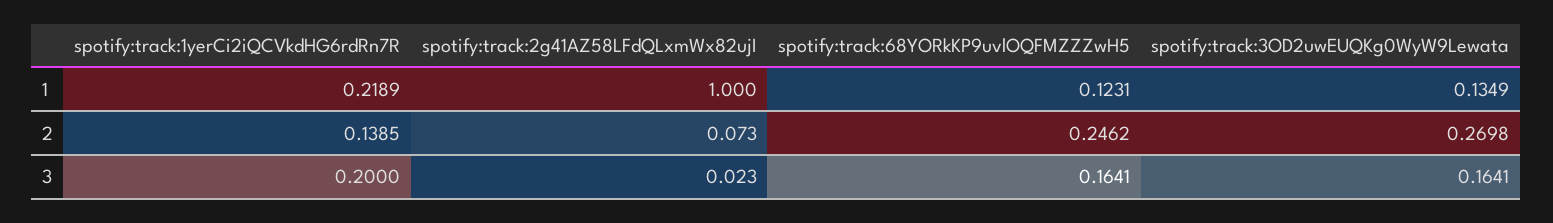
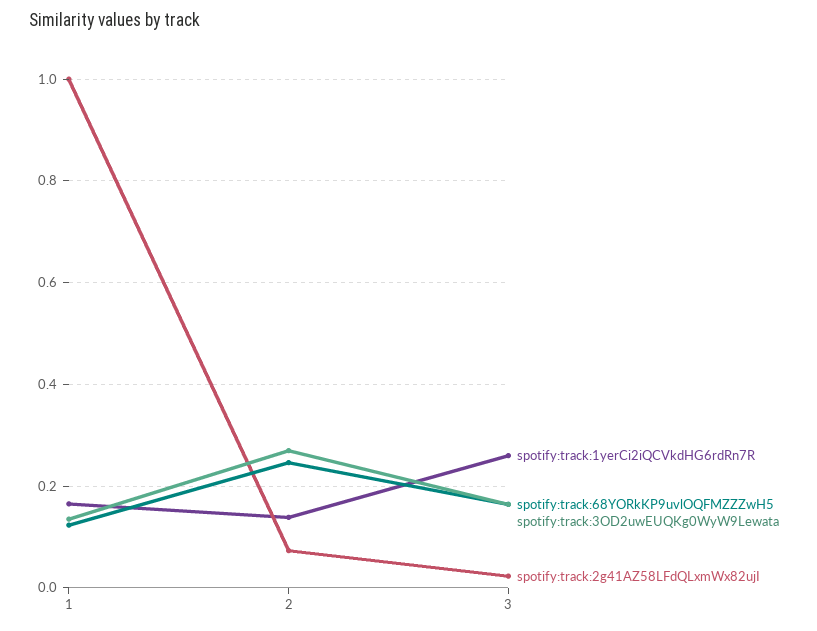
  {
    "spotify:track:1yerCi2iQCVkdHG6rdRn7R": {
-     "1": 0.2189,
+     "1": 0.16,
      "2": 0.1385,
-     "3": 0.2
+     "3": 0.26
    },
    "spotify:track:2g41AZ58LFdQLxmWx82ujI": {
      "1": 1,
      "2": 0.073,
      "3": 0.023
    },
    "spotify:track:68YORkKP9uvlOQFMZZZwH5": {
      "1": 0.1231,
      "2": 0.2462,
      "3": 0.1641
    },
    "spotify:track:3OD2uwEUQKg0WyW9Lewata": {
      "1": 0.1349,
      "2": 0.2698,
      "3": 0.1641
    }
  }

